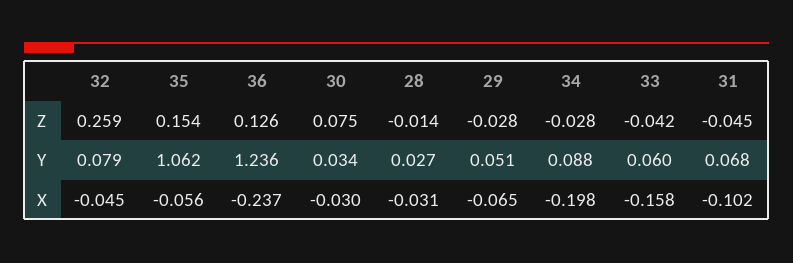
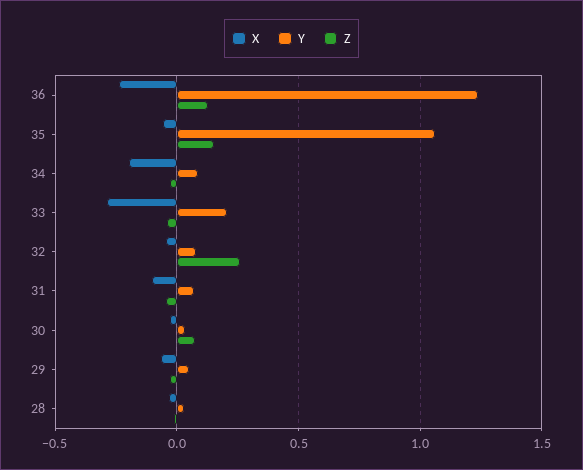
  {
    "Z": {
      "32": 0.259,
      "35": 0.154,
      "36": 0.126,
      "30": 0.075,
      "28": -0.014,
      "29": -0.028,
      "34": -0.028,
      "33": -0.042,
      "31": -0.045
    },
    "Y": {
      "32": 0.079,
      "35": 1.062,
      "36": 1.236,
      "30": 0.034,
      "28": 0.027,
      "29": 0.051,
      "34": 0.088,
-     "33": 0.06,
+     "33": 0.2,
      "31": 0.068
    },
    "X": {
      "32": -0.045,
      "35": -0.056,
      "36": -0.237,
      "30": -0.03,
      "28": -0.031,
      "29": -0.065,
      "34": -0.198,
-     "33": -0.158,
+     "33": -0.3,
      "31": -0.102
    }
  }

